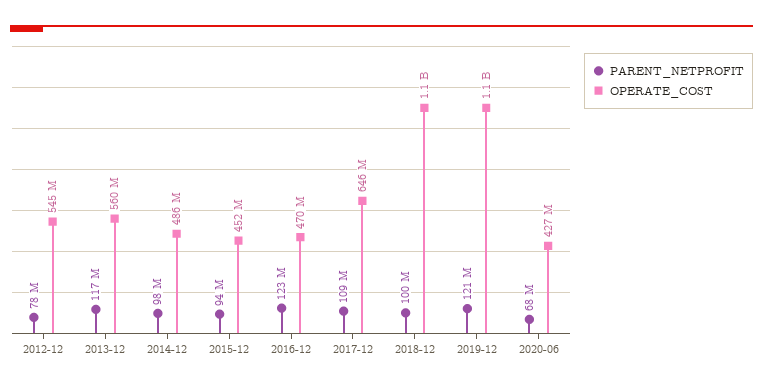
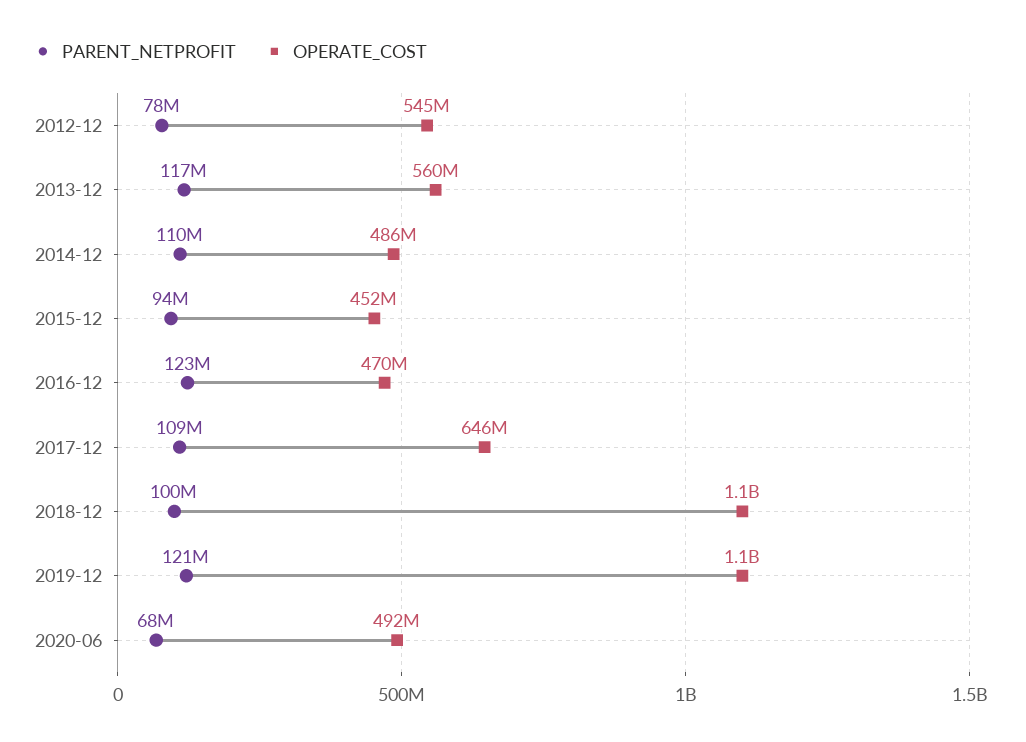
  {
    "PARENT_NETPROFIT": {
      "2012-12": 78000000,
      "2013-12": 117000000,
-     "2014-12": 98000000,
+     "2014-12": 110000000,
      "2015-12": 94000000,
      "2016-12": 123000000,
      "2017-12": 109000000,
      "2018-12": 100000000,
      "2019-12": 121000000,
      "2020-06": 68000000
    },
    "OPERATE_COST": {
      "2012-12": 545000000,
      "2013-12": 560000000,
      "2014-12": 486000000,
      "2015-12": 452000000,
      "2016-12": 470000000,
      "2017-12": 646000000,
      "2018-12": 1100000000,
      "2019-12": 1100000000,
-     "2020-06": 427000000
+     "2020-06": 492000000
    }
  }

